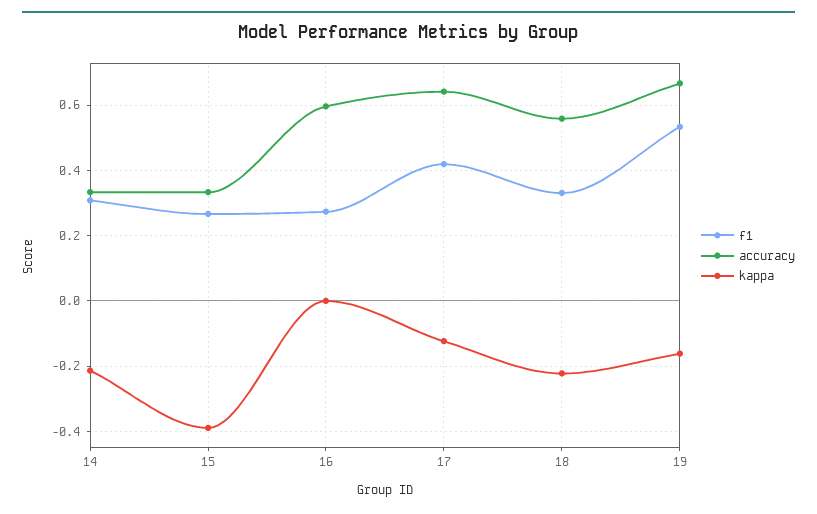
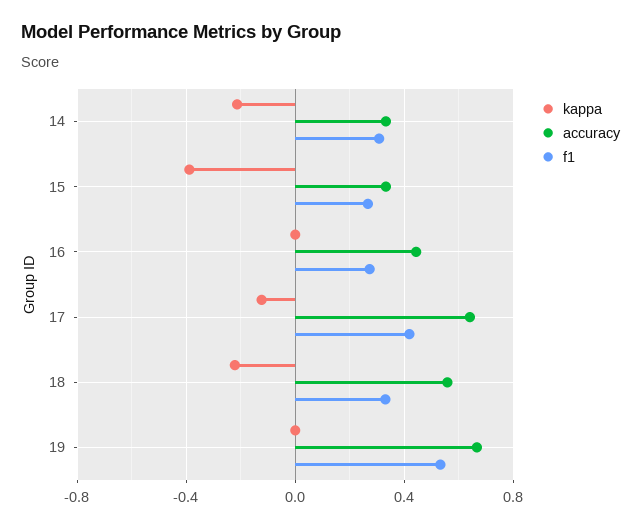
  {
    "f1": {
      "14": 0.3,
      "15": 0.26,
      "16": 0.28,
      "17": 0.42,
      "18": 0.34,
      "19": 0.54
    },
    "accuracy": {
      "14": 0.34,
      "15": 0.34,
-     "16": 0.6,
+     "16": 0.45,
      "17": 0.64,
      "18": 0.56,
      "19": 0.66
    },
    "kappa": {
      "14": -0.22,
      "15": -0.38,
      "16": 0,
      "17": -0.12,
      "18": -0.22,
-     "19": -0.16
+     "19": 0
    }
  }

